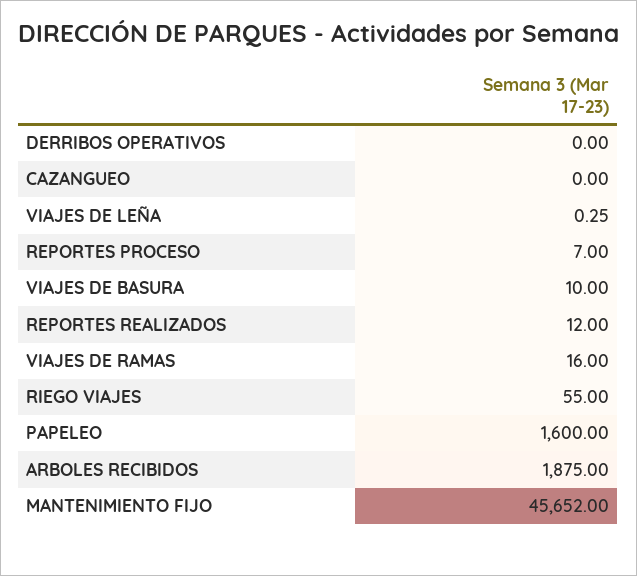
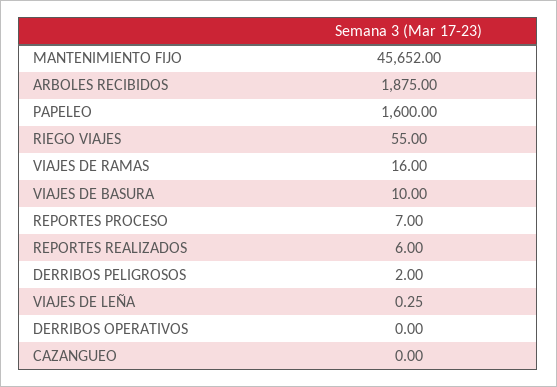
  {
    "DERRIBOS OPERATIVOS": 0,
    "CAZANGUEO": 0,
    "VIAJES DE LEÑA": 0.25,
    "REPORTES PROCESO": 7,
    "VIAJES DE BASURA": 10,
-   "REPORTES REALIZADOS": 12,
+   "REPORTES REALIZADOS": 6,
    "VIAJES DE RAMAS": 16,
    "RIEGO VIAJES": 55,
    "PAPELEO": 1600,
    "ARBOLES RECIBIDOS": 1875,
-   "MANTENIMIENTO FIJO": 45652
+   "MANTENIMIENTO FIJO": 45652,
+   "DERRIBOS PELIGROSOS": 2
  }

